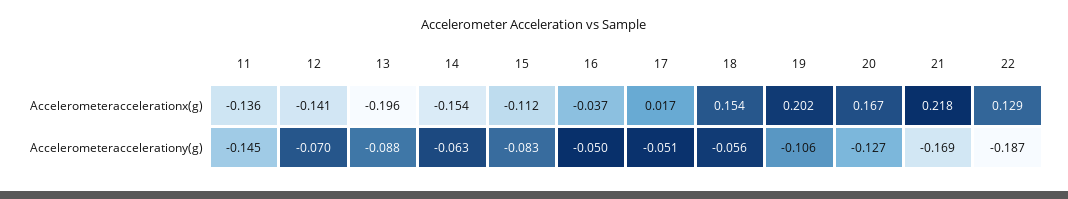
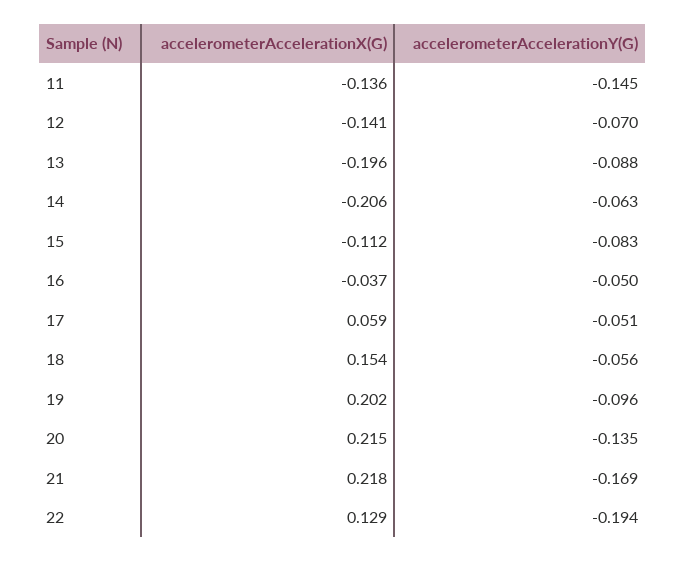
  {
    "11": {
      "Accelerometeraccelerationx(g)": -0.136,
      "Accelerometeraccelerationy(g)": -0.145
    },
    "12": {
      "Accelerometeraccelerationx(g)": -0.141,
      "Accelerometeraccelerationy(g)": -0.07
    },
    "13": {
      "Accelerometeraccelerationx(g)": -0.196,
      "Accelerometeraccelerationy(g)": -0.088
    },
    "14": {
-     "Accelerometeraccelerationx(g)": -0.154,
+     "Accelerometeraccelerationx(g)": -0.206,
      "Accelerometeraccelerationy(g)": -0.063
    },
    "15": {
      "Accelerometeraccelerationx(g)": -0.112,
      "Accelerometeraccelerationy(g)": -0.083
    },
    "16": {
      "Accelerometeraccelerationx(g)": -0.037,
      "Accelerometeraccelerationy(g)": -0.05
    },
    "17": {
-     "Accelerometeraccelerationx(g)": 0.017,
+     "Accelerometeraccelerationx(g)": 0.059,
      "Accelerometeraccelerationy(g)": -0.051
    },
    "18": {
      "Accelerometeraccelerationx(g)": 0.154,
      "Accelerometeraccelerationy(g)": -0.056
    },
    "19": {
      "Accelerometeraccelerationx(g)": 0.202,
-     "Accelerometeraccelerationy(g)": -0.106
+     "Accelerometeraccelerationy(g)": -0.096
    },
    "20": {
-     "Accelerometeraccelerationx(g)": 0.167,
+     "Accelerometeraccelerationx(g)": 0.215,
-     "Accelerometeraccelerationy(g)": -0.127
+     "Accelerometeraccelerationy(g)": -0.135
    },
    "21": {
      "Accelerometeraccelerationx(g)": 0.218,
      "Accelerometeraccelerationy(g)": -0.169
    },
    "22": {
      "Accelerometeraccelerationx(g)": 0.129,
-     "Accelerometeraccelerationy(g)": -0.187
+     "Accelerometeraccelerationy(g)": -0.194
    }
  }

